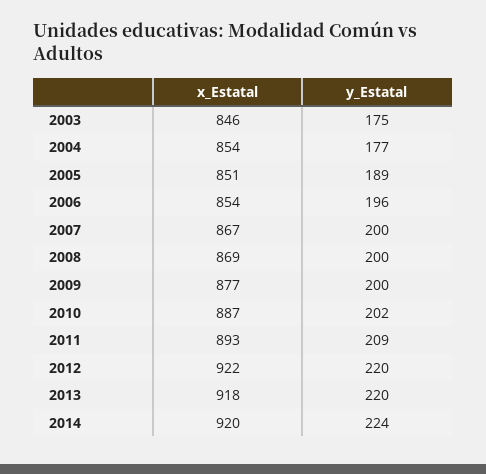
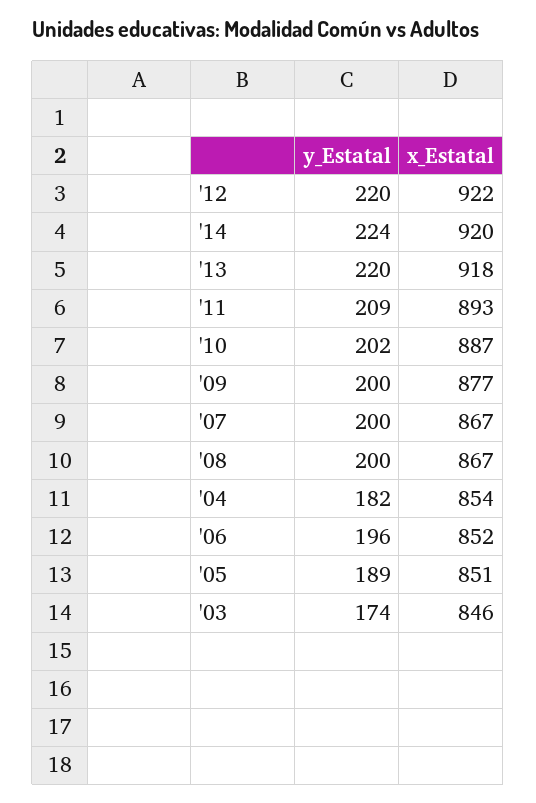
  {
    "x_Estatal": {
      "2003": 846,
      "2004": 854,
      "2005": 851,
-     "2006": 854,
+     "2006": 852,
      "2007": 867,
-     "2008": 869,
+     "2008": 867,
      "2009": 877,
      "2010": 887,
      "2011": 893,
      "2012": 922,
      "2013": 918,
      "2014": 920
    },
    "y_Estatal": {
-     "2003": 175,
+     "2003": 174,
-     "2004": 177,
+     "2004": 182,
      "2005": 189,
      "2006": 196,
      "2007": 200,
      "2008": 200,
      "2009": 200,
      "2010": 202,
      "2011": 209,
      "2012": 220,
      "2013": 220,
      "2014": 224
    }
  }

